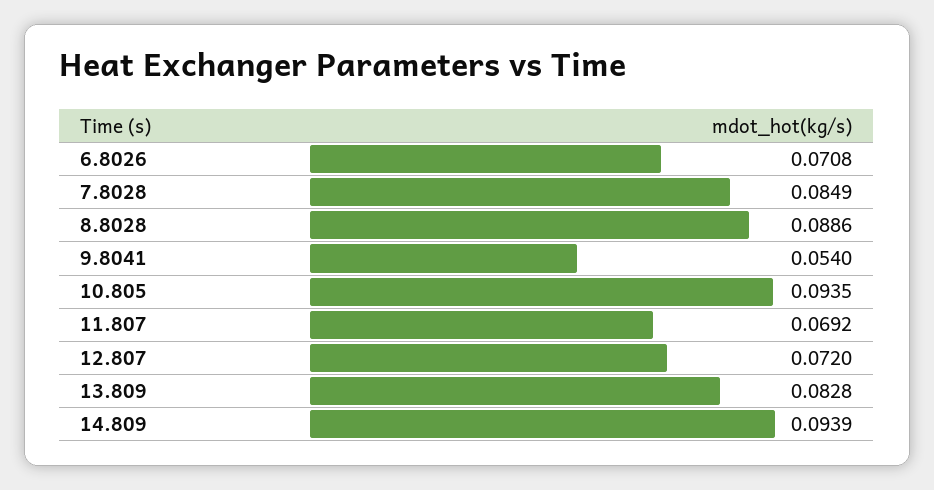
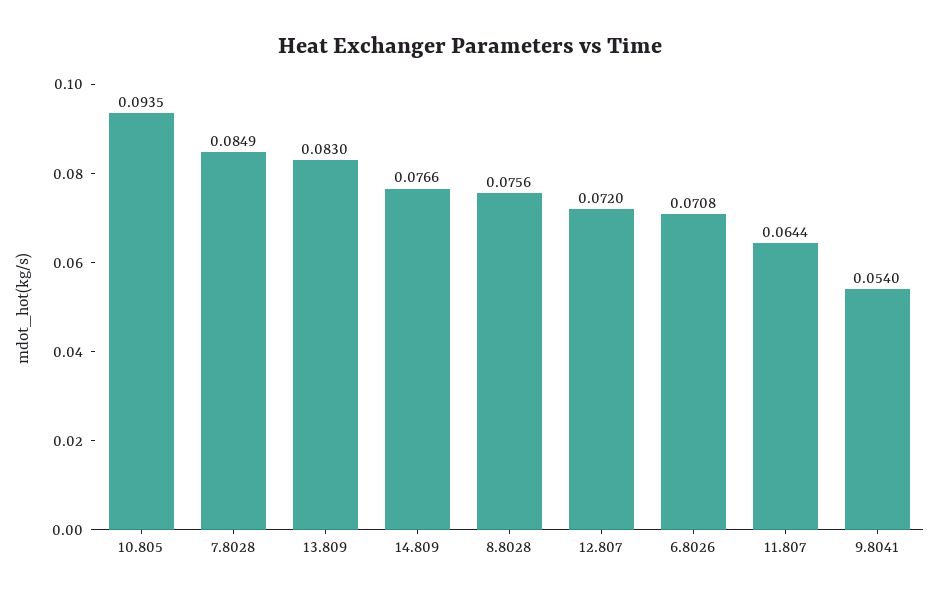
  {
    "6.8026": 0.0708,
    "7.8028": 0.0849,
-   "8.8028": 0.0886,
+   "8.8028": 0.0756,
    "9.8041": 0.054,
    "10.805": 0.0935,
-   "11.807": 0.0692,
+   "11.807": 0.0644,
    "12.807": 0.072,
-   "13.809": 0.0828,
+   "13.809": 0.083,
-   "14.809": 0.0939
+   "14.809": 0.0766
  }

